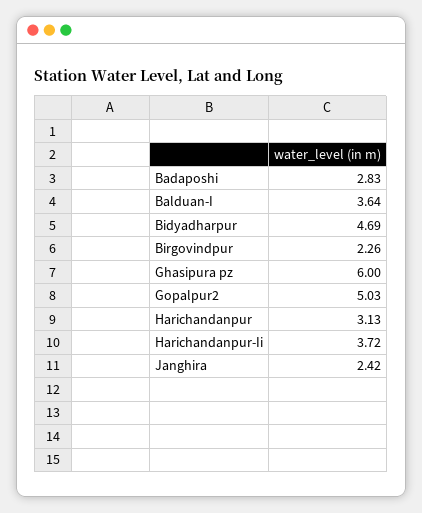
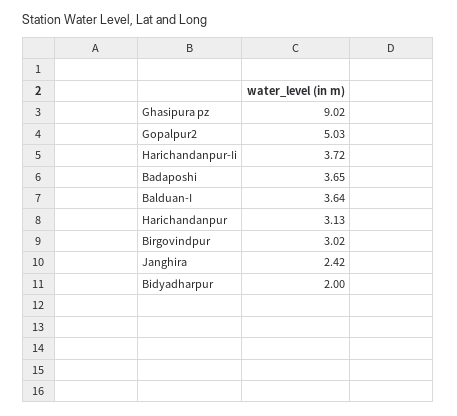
  {
-   "Badaposhi": 2.83,
+   "Badaposhi": 3.65,
    "Balduan-I": 3.64,
-   "Bidyadharpur": 4.69,
+   "Bidyadharpur": 2,
-   "Birgovindpur": 2.26,
+   "Birgovindpur": 3.02,
-   "Ghasipura pz": 6,
+   "Ghasipura pz": 9.02,
    "Gopalpur2": 5.03,
    "Harichandanpur": 3.13,
    "Harichandanpur-Ii": 3.72,
    "Janghira": 2.42
  }

